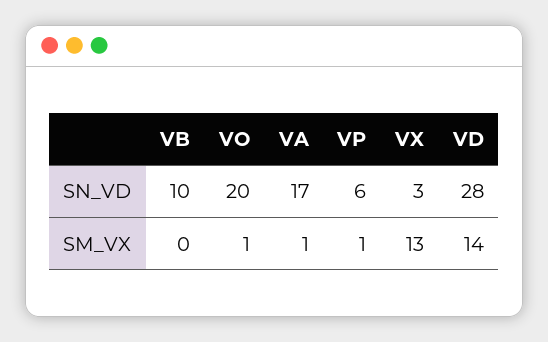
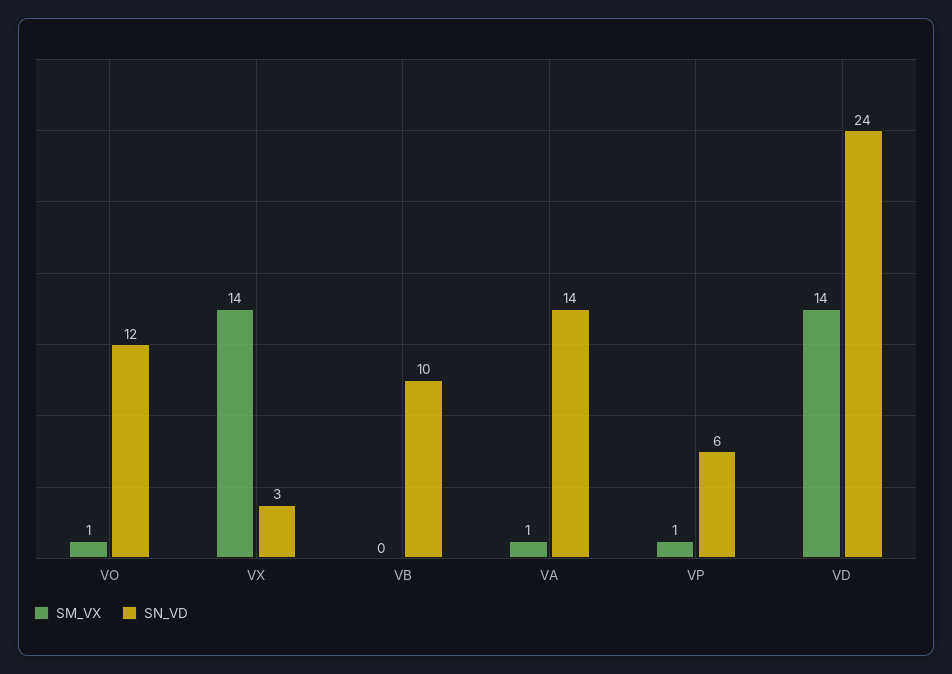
  {
    "SN_VD": {
      "VB": 10,
-     "VO": 20,
+     "VO": 12,
-     "VA": 17,
+     "VA": 14,
      "VP": 6,
      "VX": 3,
-     "VD": 28
+     "VD": 24
    },
    "SM_VX": {
      "VB": 0,
      "VO": 1,
      "VA": 1,
      "VP": 1,
-     "VX": 13,
+     "VX": 14,
      "VD": 14
    }
  }

